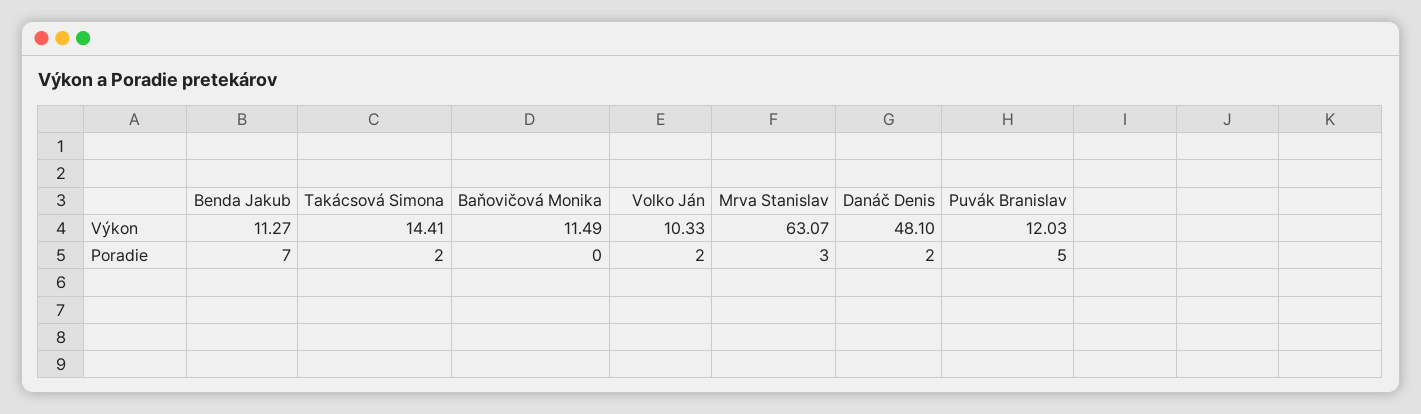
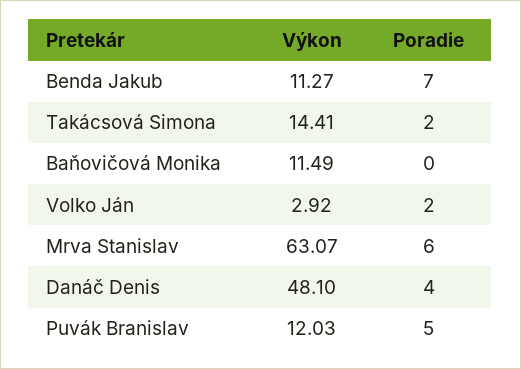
  {
    "Benda Jakub": {
      "Výkon": 11.27,
      "Poradie": 7
    },
    "Takácsová Simona": {
      "Výkon": 14.41,
      "Poradie": 2
    },
    "Baňovičová Monika": {
      "Výkon": 11.49,
      "Poradie": 0
    },
    "Volko Ján": {
-     "Výkon": 10.33,
+     "Výkon": 2.92,
      "Poradie": 2
    },
    "Mrva Stanislav": {
      "Výkon": 63.07,
-     "Poradie": 3
+     "Poradie": 6
    },
    "Danáč Denis": {
      "Výkon": 48.1,
-     "Poradie": 2
+     "Poradie": 4
    },
    "Puvák Branislav": {
      "Výkon": 12.03,
      "Poradie": 5
    }
  }

